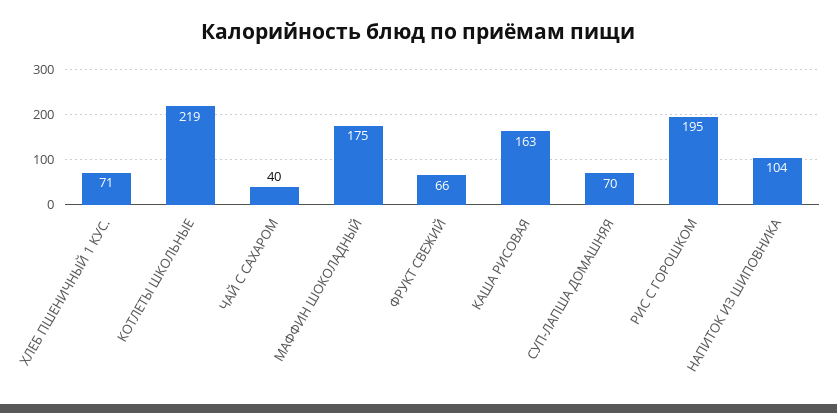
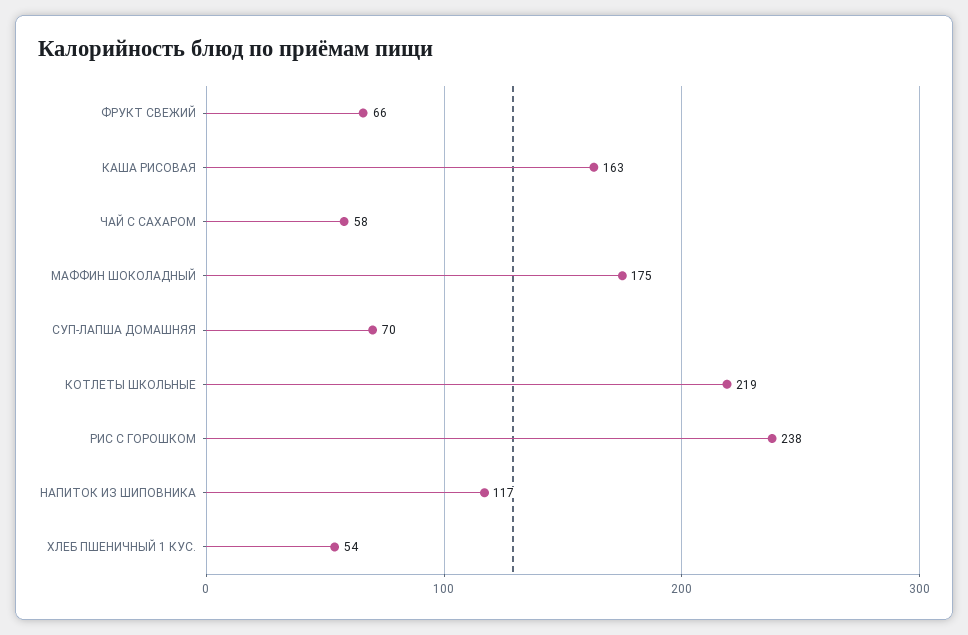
  {
-   "ХЛЕБ ПШЕНИЧНЫЙ 1 КУС.": 71,
+   "ХЛЕБ ПШЕНИЧНЫЙ 1 КУС.": 54,
    "КОТЛЕТЫ ШКОЛЬНЫЕ": 219,
-   "ЧАЙ С САХАРОМ": 40,
+   "ЧАЙ С САХАРОМ": 58,
    "МАФФИН ШОКОЛАДНЫЙ": 175,
    "ФРУКТ СВЕЖИЙ": 66,
    "КАША РИСОВАЯ": 163,
    "СУП-ЛАПША ДОМАШНЯЯ": 70,
-   "РИС С ГОРОШКОМ": 195,
+   "РИС С ГОРОШКОМ": 238,
-   "НАПИТОК ИЗ ШИПОВНИКА": 104
+   "НАПИТОК ИЗ ШИПОВНИКА": 117
  }

